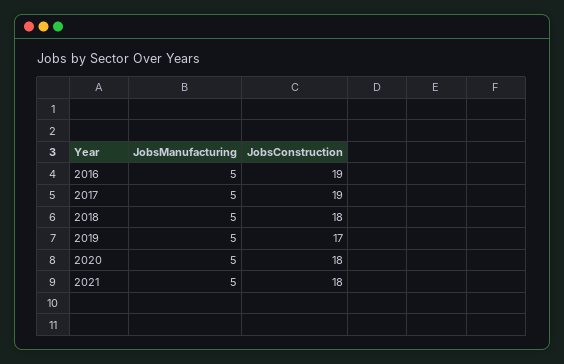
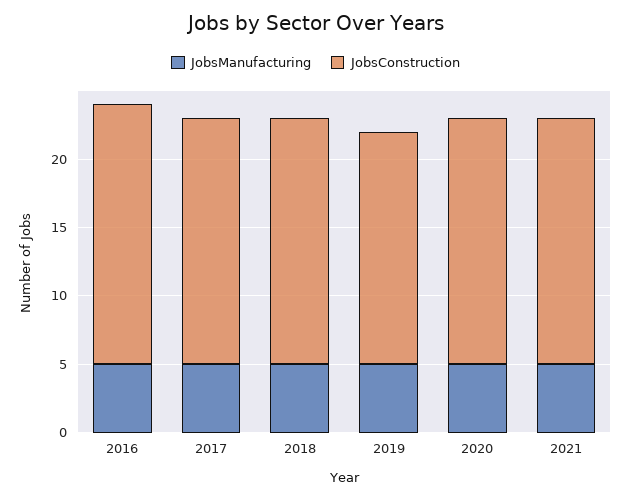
  {
    "JobsManufacturing": {
      "2016": 5,
      "2017": 5,
      "2018": 5,
      "2019": 5,
      "2020": 5,
      "2021": 5
    },
    "JobsConstruction": {
      "2016": 19,
-     "2017": 19,
+     "2017": 18,
      "2018": 18,
      "2019": 17,
      "2020": 18,
      "2021": 18
    }
  }

